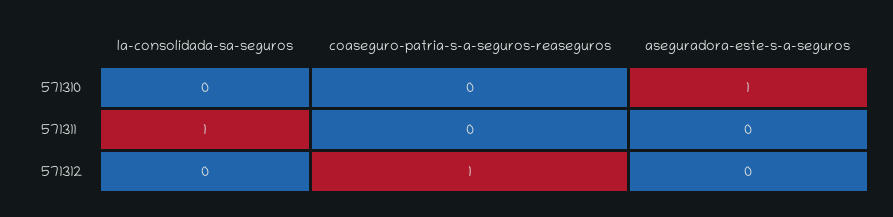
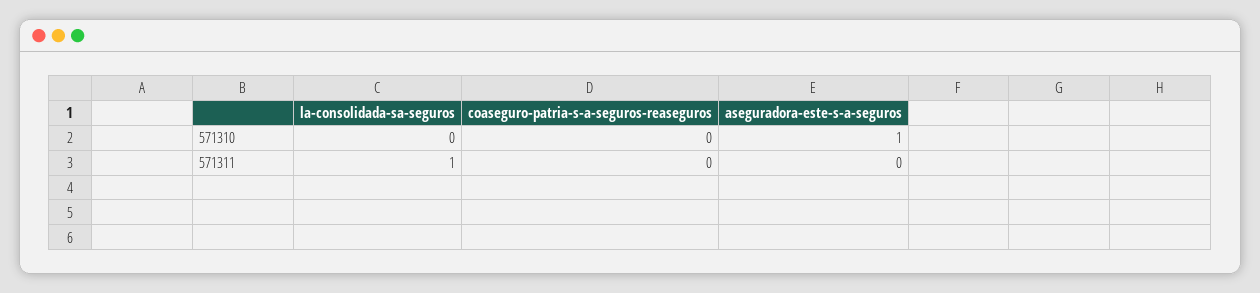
  {
    "la-consolidada-sa-seguros": {
      "571310": 0,
-     "571311": 1,
+     "571311": 1
-     "571312": 0
    },
    "coaseguro-patria-s-a-seguros-reaseguros": {
      "571310": 0,
-     "571311": 0,
+     "571311": 0
-     "571312": 1
    },
    "aseguradora-este-s-a-seguros": {
      "571310": 1,
-     "571311": 0,
+     "571311": 0
-     "571312": 0
    }
  }

